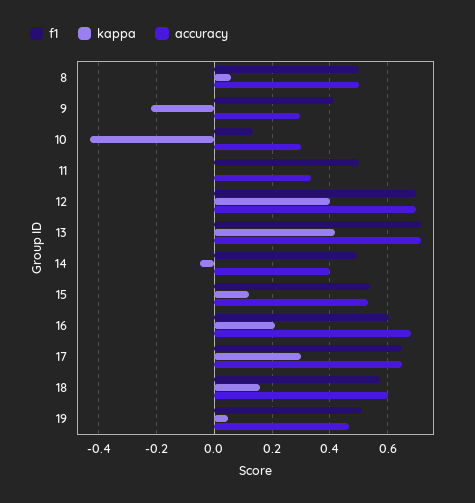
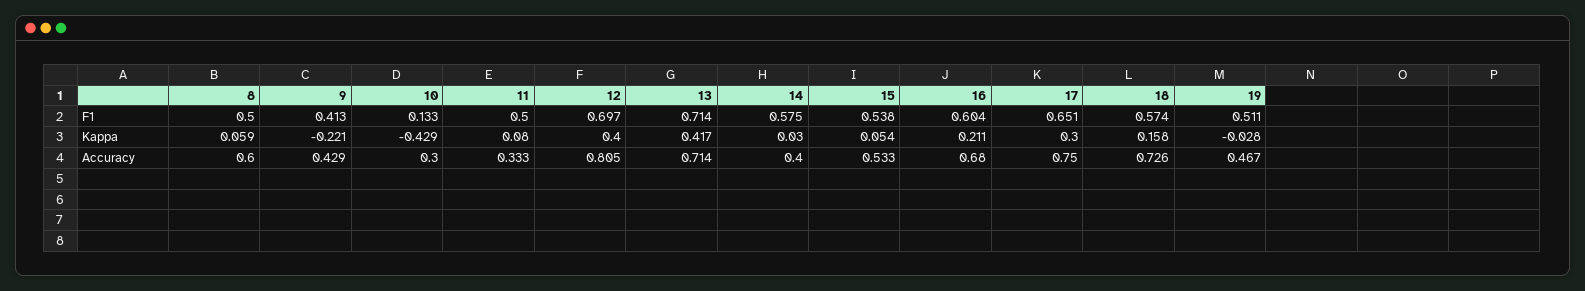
  {
    "f1": {
      "8": 0.5,
      "9": 0.413,
      "10": 0.133,
      "11": 0.5,
      "12": 0.697,
      "13": 0.714,
-     "14": 0.5,
+     "14": 0.575,
      "15": 0.538,
      "16": 0.604,
      "17": 0.651,
      "18": 0.574,
      "19": 0.511
    },
    "kappa": {
      "8": 0.059,
      "9": -0.221,
      "10": -0.429,
-     "11": 0,
+     "11": 0.08,
      "12": 0.4,
      "13": 0.417,
-     "14": -0.05,
+     "14": 0.03,
-     "15": 0.125,
+     "15": 0.054,
      "16": 0.211,
      "17": 0.3,
      "18": 0.158,
-     "19": 0.05
+     "19": -0.028
    },
    "accuracy": {
-     "8": 0.5,
+     "8": 0.6,
-     "9": 0.3,
+     "9": 0.429,
      "10": 0.3,
      "11": 0.333,
-     "12": 0.7,
+     "12": 0.805,
      "13": 0.714,
      "14": 0.4,
      "15": 0.533,
      "16": 0.68,
-     "17": 0.65,
+     "17": 0.75,
-     "18": 0.6,
+     "18": 0.726,
      "19": 0.467
    }
  }

